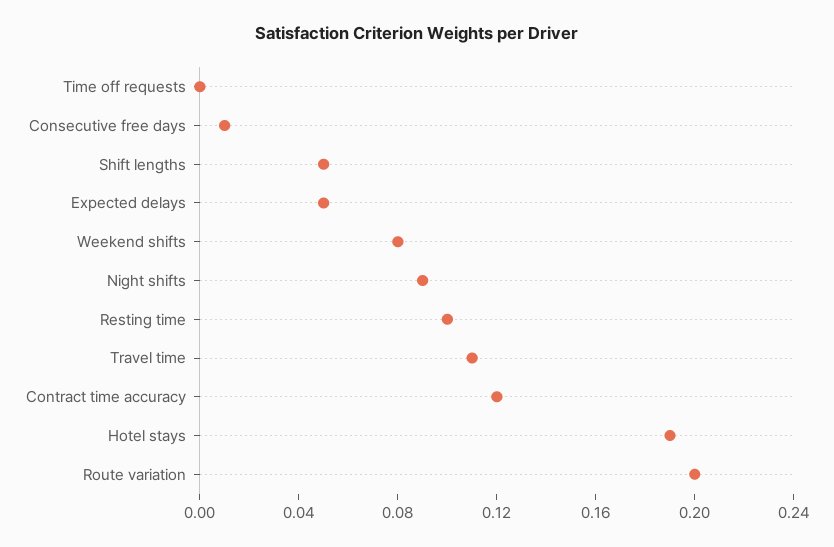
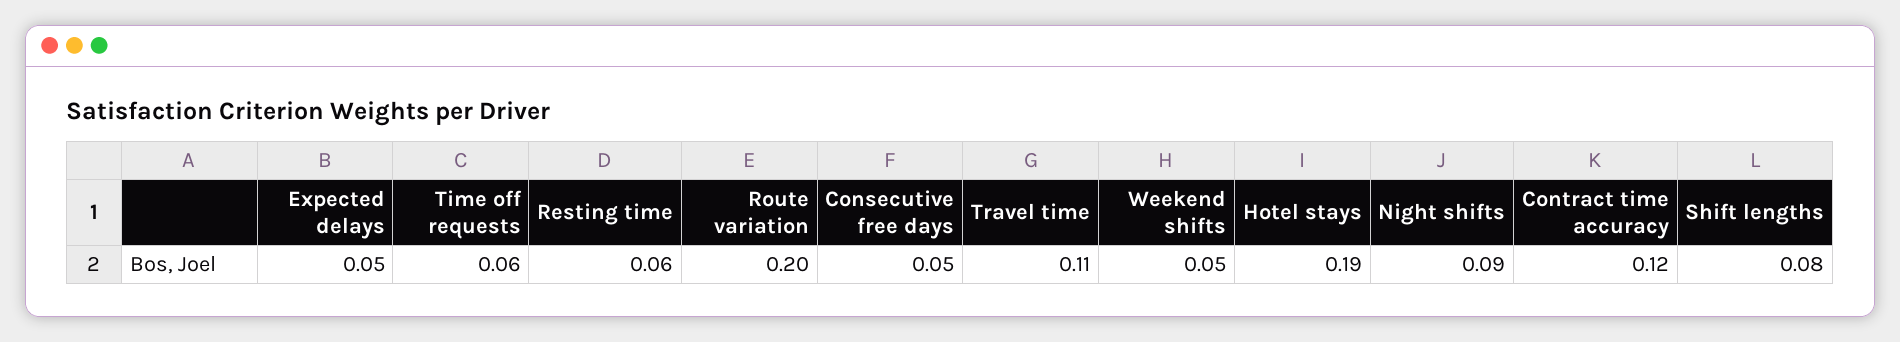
  {
-   "Time off requests": 0,
+   "Time off requests": 0.06,
-   "Consecutive free days": 0.01,
+   "Consecutive free days": 0.05,
-   "Shift lengths": 0.05,
+   "Shift lengths": 0.08,
    "Expected delays": 0.05,
-   "Weekend shifts": 0.08,
+   "Weekend shifts": 0.05,
    "Night shifts": 0.09,
-   "Resting time": 0.1,
+   "Resting time": 0.06,
    "Travel time": 0.11,
    "Contract time accuracy": 0.12,
    "Hotel stays": 0.19,
    "Route variation": 0.2
  }

